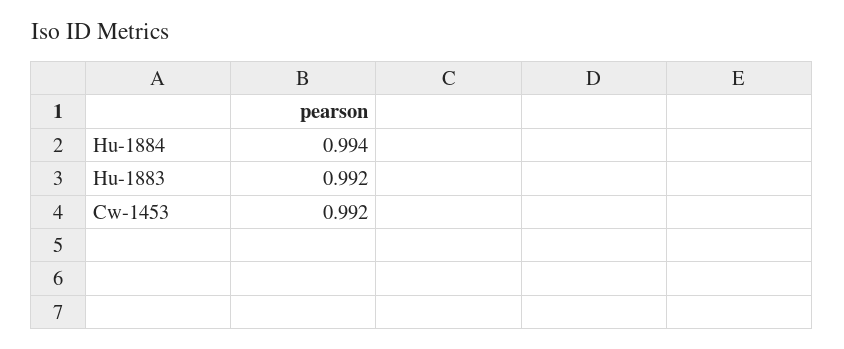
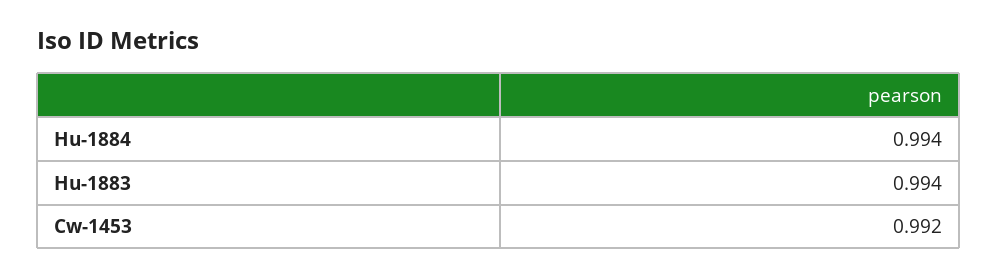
  {
    "Hu-1884": 0.994,
-   "Hu-1883": 0.992,
+   "Hu-1883": 0.994,
    "Cw-1453": 0.992
  }

